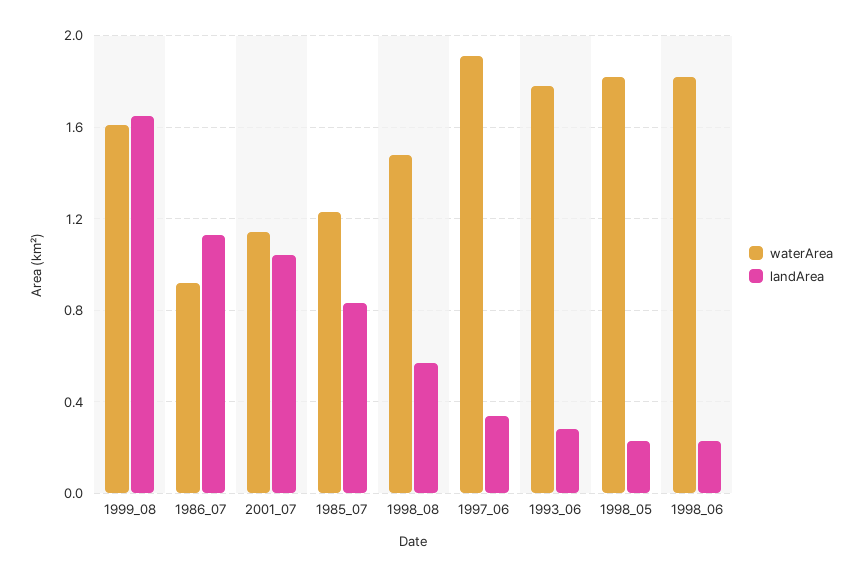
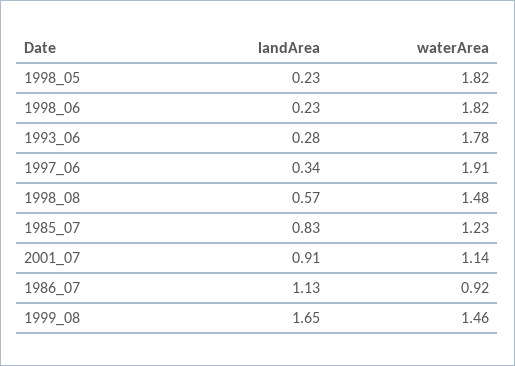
  {
    "waterArea": {
-     "1999_08": 1.6,
+     "1999_08": 1.46,
      "1986_07": 0.92,
      "2001_07": 1.14,
      "1985_07": 1.23,
      "1998_08": 1.48,
      "1997_06": 1.91,
      "1993_06": 1.78,
      "1998_05": 1.82,
      "1998_06": 1.82
    },
    "landArea": {
      "1999_08": 1.65,
      "1986_07": 1.13,
-     "2001_07": 1.05,
+     "2001_07": 0.91,
      "1985_07": 0.83,
      "1998_08": 0.57,
      "1997_06": 0.34,
      "1993_06": 0.28,
      "1998_05": 0.23,
      "1998_06": 0.23
    }
  }

